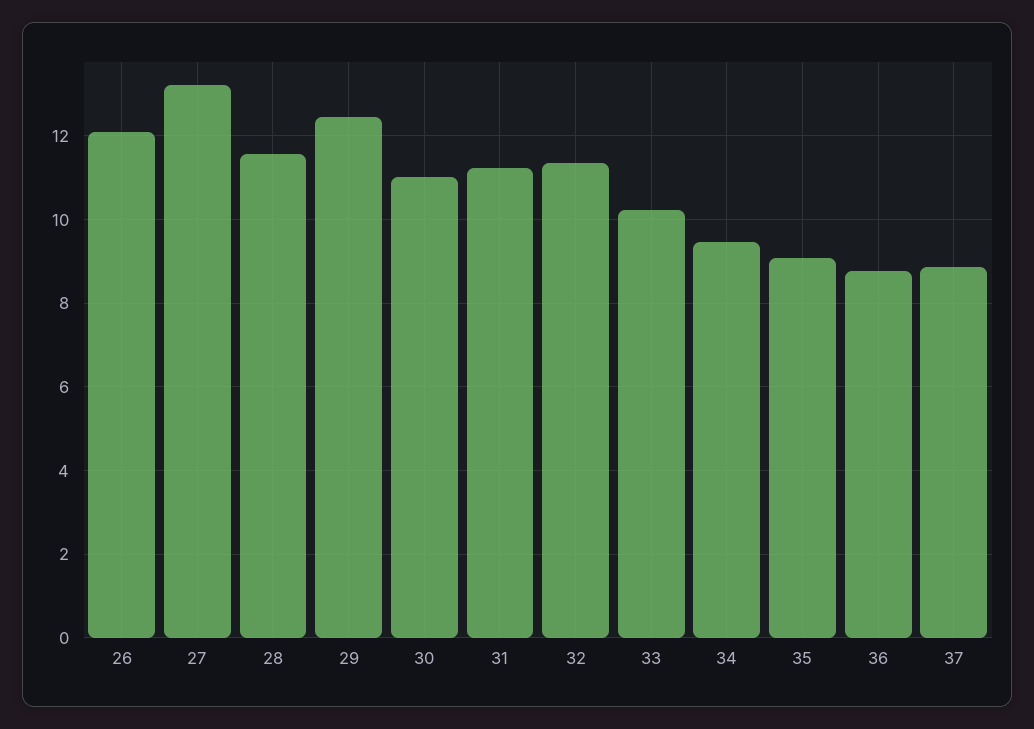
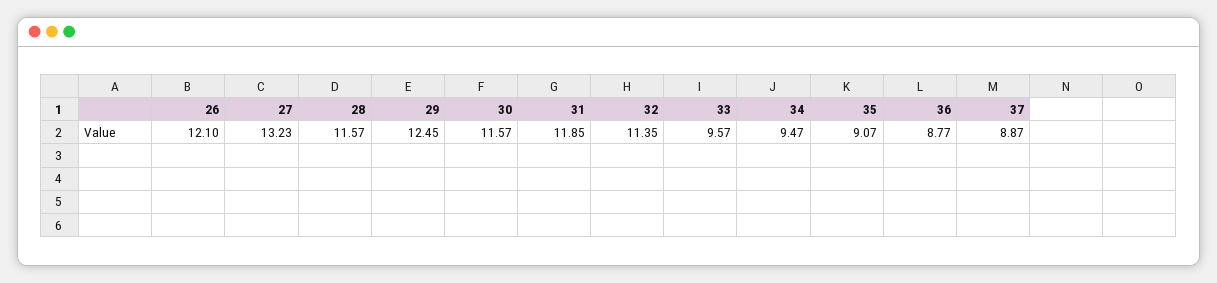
  {
    "26": 12.1,
    "27": 13.23,
    "28": 11.57,
    "29": 12.45,
-   "30": 11,
+   "30": 11.57,
-   "31": 11.2,
+   "31": 11.85,
    "32": 11.35,
-   "33": 10.2,
+   "33": 9.57,
    "34": 9.47,
    "35": 9.07,
    "36": 8.77,
    "37": 8.87
  }

